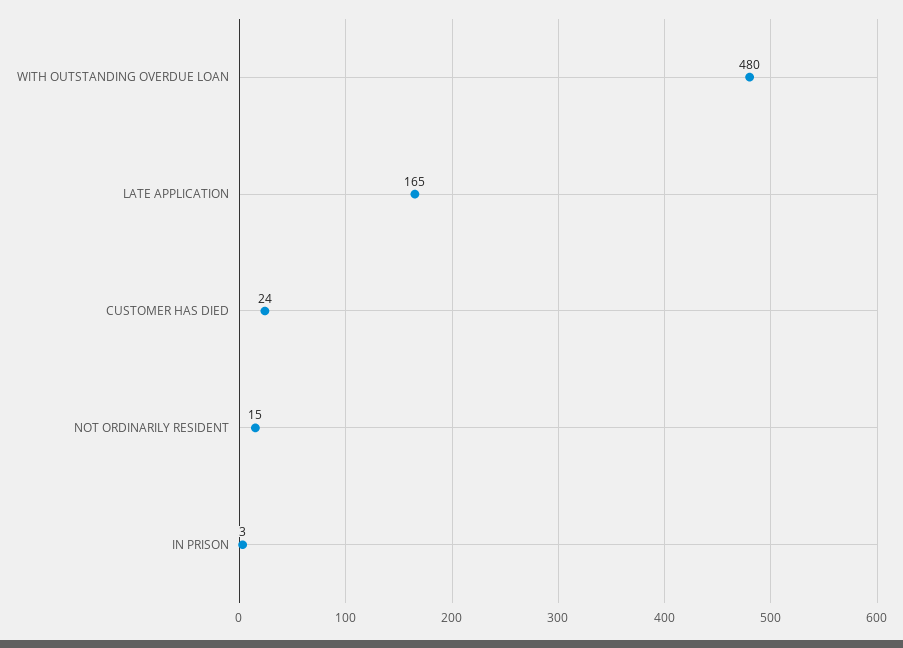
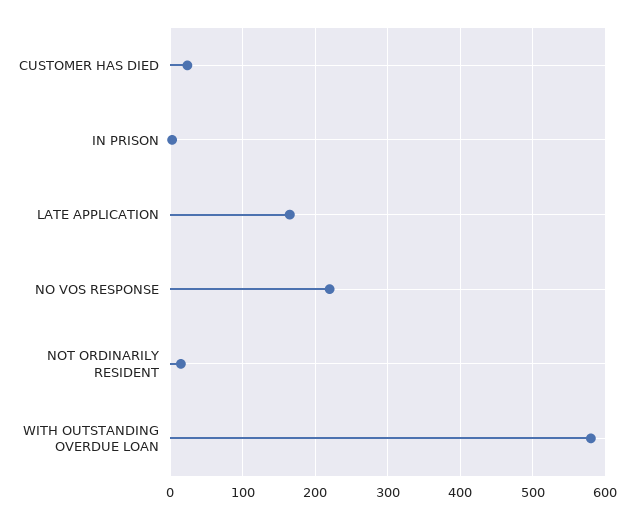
  {
-   "WITH OUTSTANDING OVERDUE LOAN": 480,
+   "WITH OUTSTANDING OVERDUE LOAN": 580,
    "LATE APPLICATION": 165,
    "CUSTOMER HAS DIED": 24,
    "NOT ORDINARILY RESIDENT": 15,
-   "IN PRISON": 3
+   "IN PRISON": 3,
+   "NO VOS RESPONSE": 220
  }

